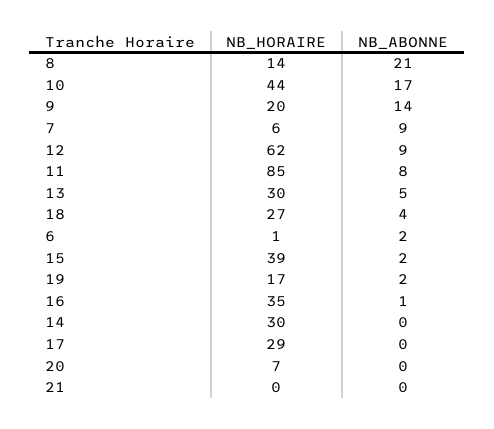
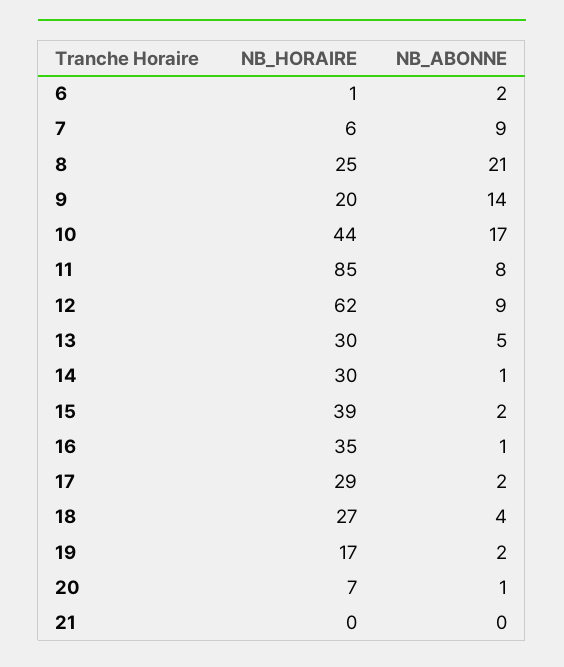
  {
    "NB_HORAIRE": {
-     "8": 14,
+     "8": 25,
      "10": 44,
      "9": 20,
      "7": 6,
      "12": 62,
      "11": 85,
      "13": 30,
      "18": 27,
      "6": 1,
      "15": 39,
      "19": 17,
      "16": 35,
      "14": 30,
      "17": 29,
      "20": 7,
      "21": 0
    },
    "NB_ABONNE": {
      "8": 21,
      "10": 17,
      "9": 14,
      "7": 9,
      "12": 9,
      "11": 8,
      "13": 5,
      "18": 4,
      "6": 2,
      "15": 2,
      "19": 2,
      "16": 1,
-     "14": 0,
+     "14": 1,
-     "17": 0,
+     "17": 2,
-     "20": 0,
+     "20": 1,
      "21": 0
    }
  }

